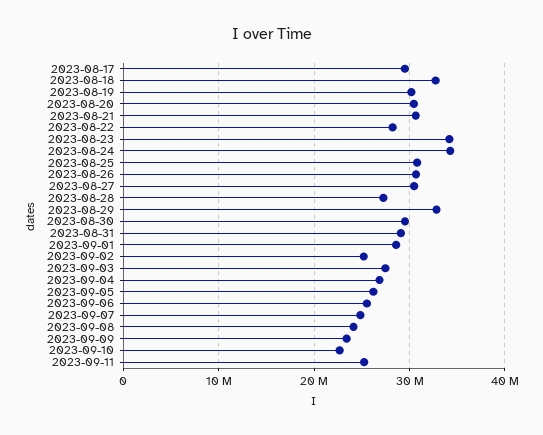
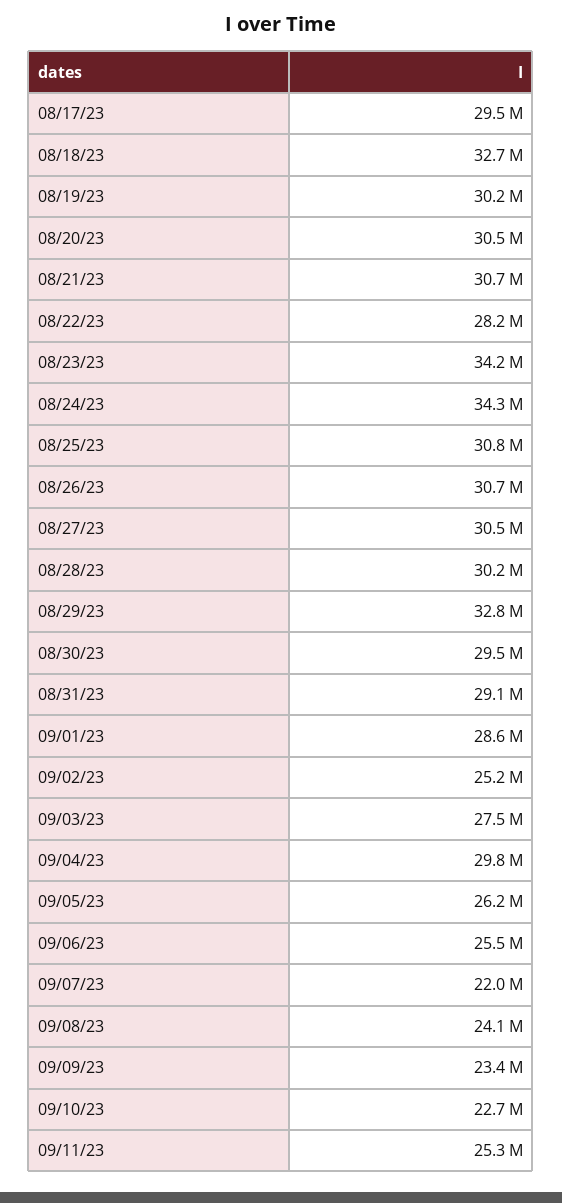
  {
    "2023-08-17": 29500000,
    "2023-08-18": 32700000,
    "2023-08-19": 30200000,
    "2023-08-20": 30500000,
    "2023-08-21": 30700000,
    "2023-08-22": 28200000,
    "2023-08-23": 34200000,
    "2023-08-24": 34300000,
    "2023-08-25": 30800000,
    "2023-08-26": 30700000,
    "2023-08-27": 30500000,
-   "2023-08-28": 27000000,
+   "2023-08-28": 30200000,
    "2023-08-29": 32800000,
    "2023-08-30": 29500000,
    "2023-08-31": 29100000,
    "2023-09-01": 28600000,
    "2023-09-02": 25200000,
    "2023-09-03": 27500000,
-   "2023-09-04": 27000000,
+   "2023-09-04": 29800000,
    "2023-09-05": 26200000,
    "2023-09-06": 25500000,
-   "2023-09-07": 25000000,
+   "2023-09-07": 22000000,
    "2023-09-08": 24100000,
    "2023-09-09": 23400000,
    "2023-09-10": 22700000,
    "2023-09-11": 25300000
  }

